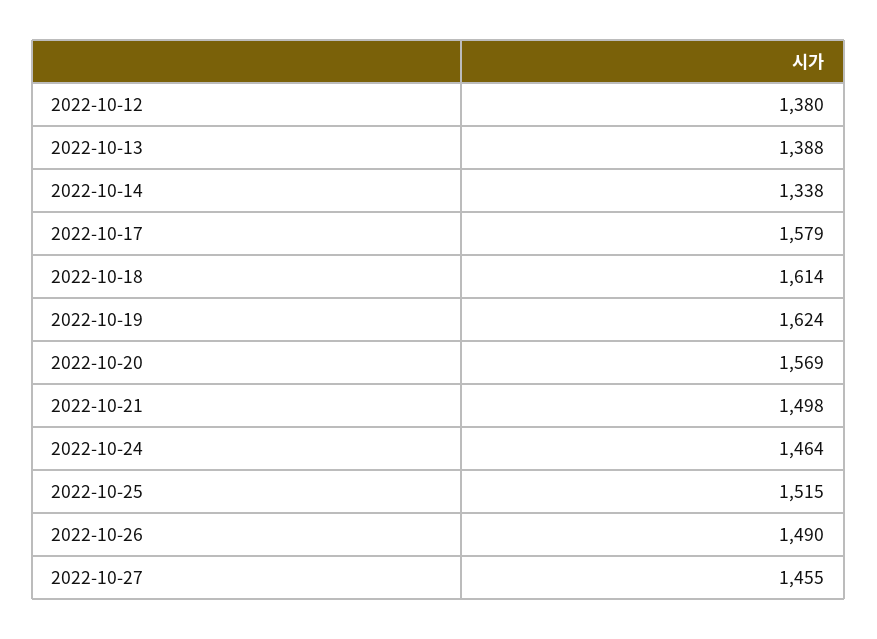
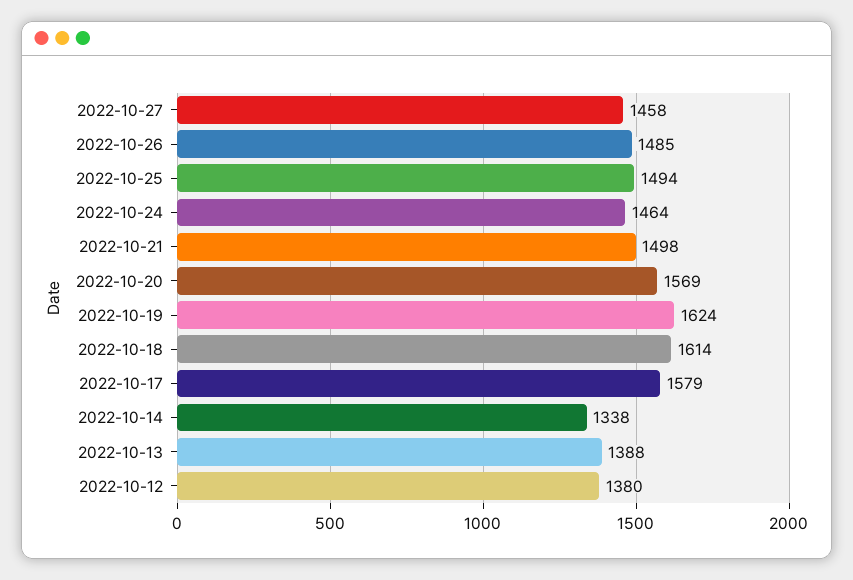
  {
    "2022-10-12": 1380,
    "2022-10-13": 1388,
    "2022-10-14": 1338,
    "2022-10-17": 1579,
    "2022-10-18": 1614,
    "2022-10-19": 1624,
    "2022-10-20": 1569,
    "2022-10-21": 1498,
    "2022-10-24": 1464,
-   "2022-10-25": 1515,
+   "2022-10-25": 1494,
-   "2022-10-26": 1490,
+   "2022-10-26": 1485,
-   "2022-10-27": 1455
+   "2022-10-27": 1458
  }

